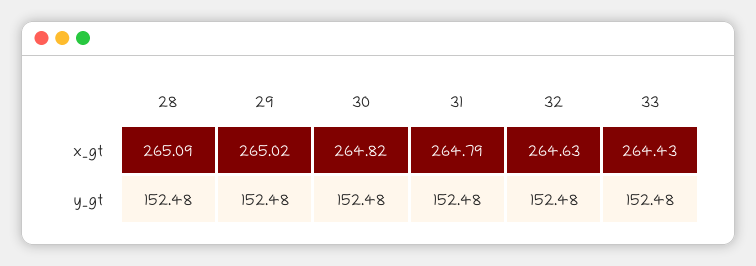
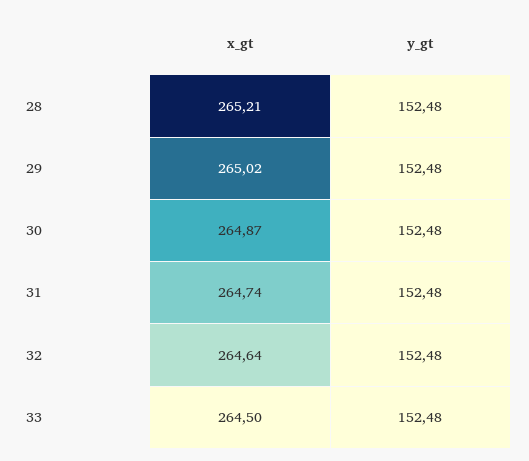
  {
    "28": {
-     "x_gt": 265.09,
+     "x_gt": 265.21,
      "y_gt": 152.48
    },
    "29": {
      "x_gt": 265.02,
      "y_gt": 152.48
    },
    "30": {
-     "x_gt": 264.82,
+     "x_gt": 264.87,
      "y_gt": 152.48
    },
    "31": {
-     "x_gt": 264.79,
+     "x_gt": 264.74,
      "y_gt": 152.48
    },
    "32": {
-     "x_gt": 264.63,
+     "x_gt": 264.64,
      "y_gt": 152.48
    },
    "33": {
-     "x_gt": 264.43,
+     "x_gt": 264.5,
      "y_gt": 152.48
    }
  }

